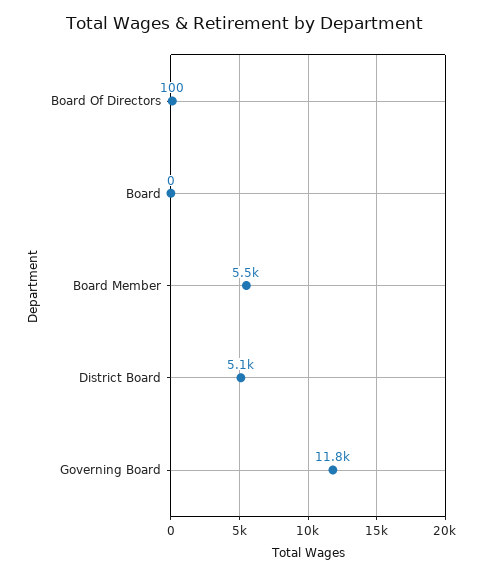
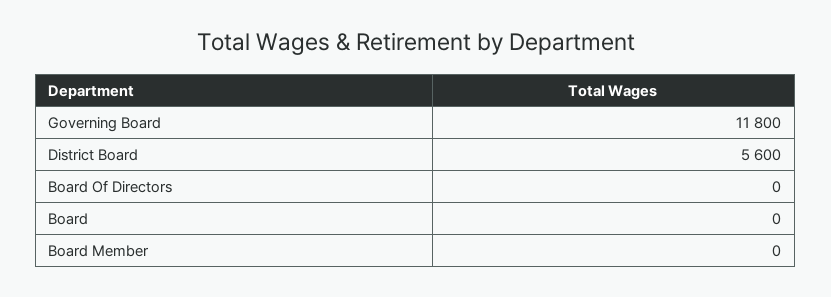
  {
-   "Board Of Directors": 100,
+   "Board Of Directors": 0,
    "Board": 0,
-   "Board Member": 5500,
+   "Board Member": 0,
-   "District Board": 5100,
+   "District Board": 5600,
    "Governing Board": 11800
  }

